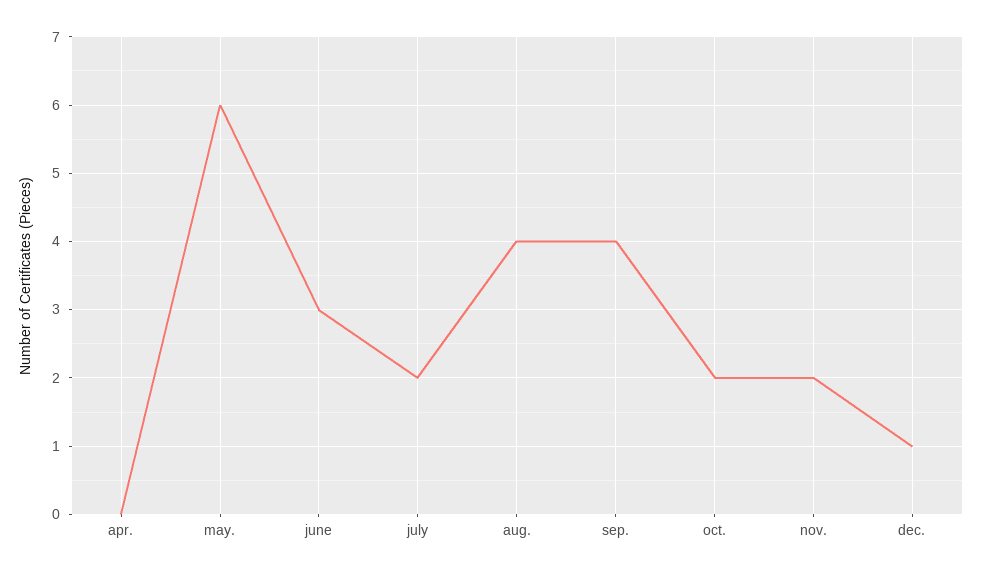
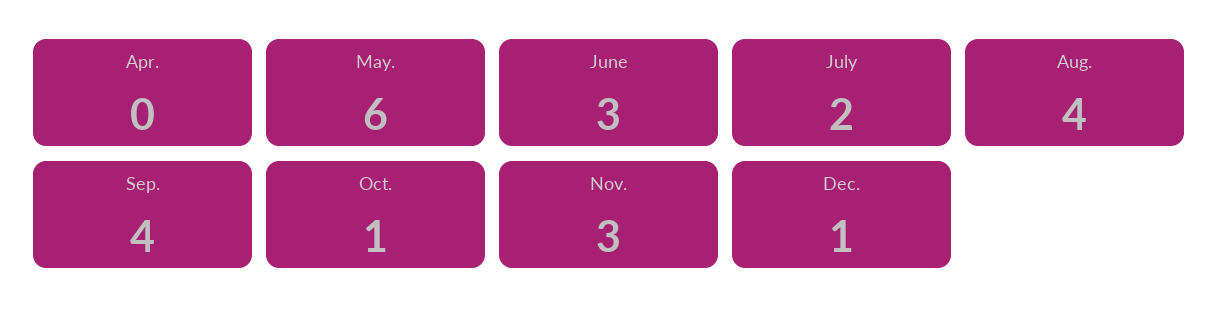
  {
    "apr.": 0,
    "may.": 6,
    "june": 3,
    "july": 2,
    "aug.": 4,
    "sep.": 4,
-   "oct.": 2,
+   "oct.": 1,
-   "nov.": 2,
+   "nov.": 3,
    "dec.": 1
  }

